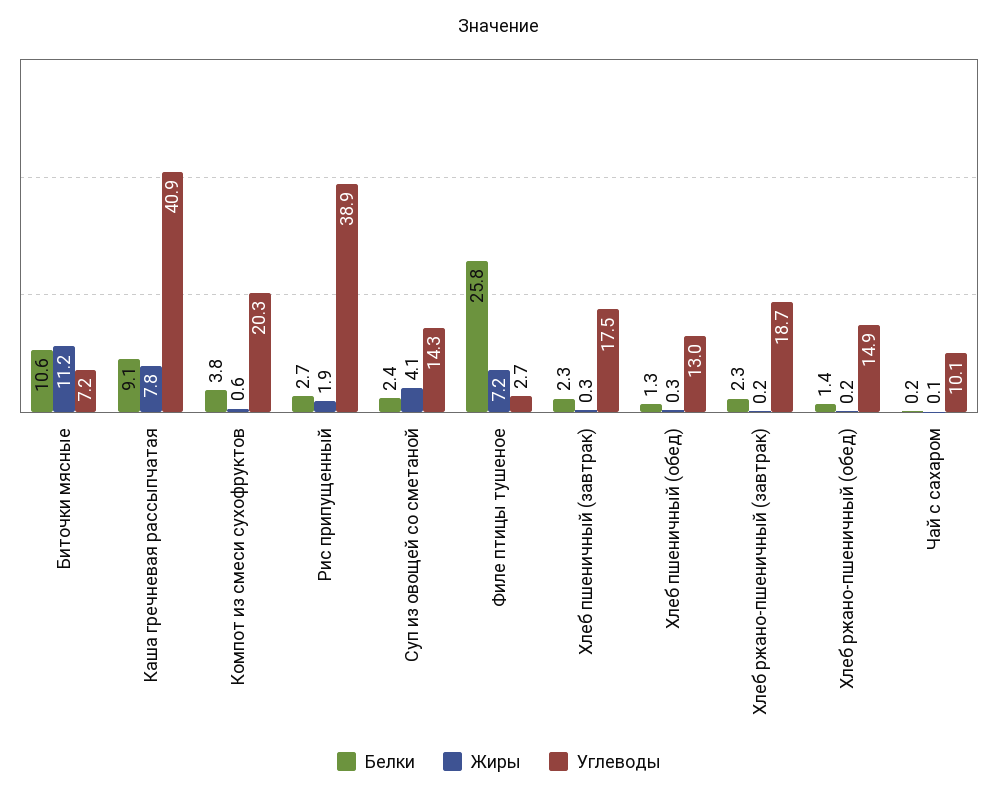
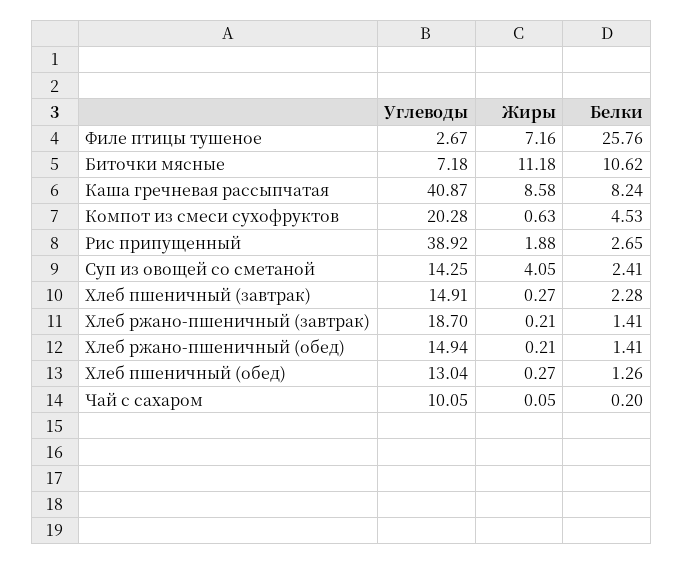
  {
    "Белки": {
      "Биточки мясные": 10.62,
-     "Каша гречневая рассыпчатая": 9.1,
+     "Каша гречневая рассыпчатая": 8.24,
-     "Компот из смеси сухофруктов": 3.8,
+     "Компот из смеси сухофруктов": 4.53,
      "Рис припущенный": 2.65,
      "Суп из овощей со сметаной": 2.41,
      "Филе птицы тушеное": 25.76,
      "Хлеб пшеничный (завтрак)": 2.28,
      "Хлеб пшеничный (обед)": 1.26,
-     "Хлеб ржано-пшеничный (завтрак)": 2.3,
+     "Хлеб ржано-пшеничный (завтрак)": 1.41,
      "Хлеб ржано-пшеничный (обед)": 1.41,
      "Чай с сахаром": 0.2
    },
    "Жиры": {
      "Биточки мясные": 11.18,
-     "Каша гречневая рассыпчатая": 7.8,
+     "Каша гречневая рассыпчатая": 8.58,
      "Компот из смеси сухофруктов": 0.63,
      "Рис припущенный": 1.88,
      "Суп из овощей со сметаной": 4.05,
      "Филе птицы тушеное": 7.16,
      "Хлеб пшеничный (завтрак)": 0.27,
      "Хлеб пшеничный (обед)": 0.27,
      "Хлеб ржано-пшеничный (завтрак)": 0.21,
      "Хлеб ржано-пшеничный (обед)": 0.21,
      "Чай с сахаром": 0.05
    },
    "Углеводы": {
      "Биточки мясные": 7.18,
      "Каша гречневая рассыпчатая": 40.87,
      "Компот из смеси сухофруктов": 20.28,
      "Рис припущенный": 38.92,
      "Суп из овощей со сметаной": 14.25,
      "Филе птицы тушеное": 2.67,
-     "Хлеб пшеничный (завтрак)": 17.5,
+     "Хлеб пшеничный (завтрак)": 14.91,
      "Хлеб пшеничный (обед)": 13.04,
      "Хлеб ржано-пшеничный (завтрак)": 18.7,
      "Хлеб ржано-пшеничный (обед)": 14.94,
      "Чай с сахаром": 10.05
    }
  }

